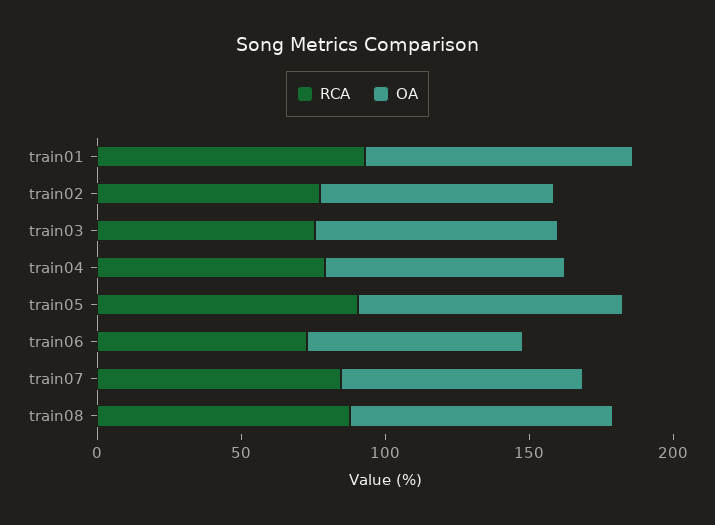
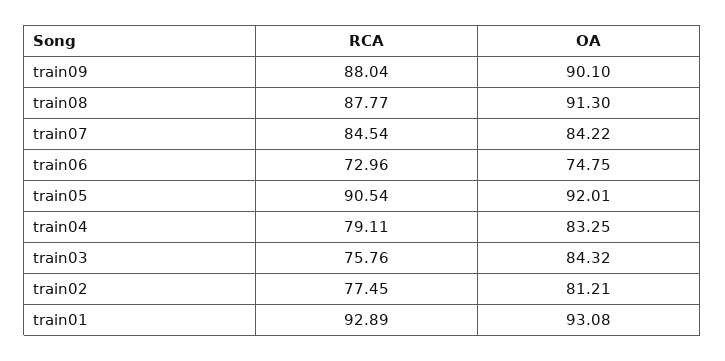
  {
    "RCA": {
      "train01": 92.89,
      "train02": 77.45,
      "train03": 75.76,
      "train04": 79.11,
      "train05": 90.54,
      "train06": 72.96,
      "train07": 84.54,
-     "train08": 87.77
+     "train08": 87.77,
+     "train09": 88.04
    },
    "OA": {
      "train01": 93.08,
      "train02": 81.21,
      "train03": 84.32,
      "train04": 83.25,
      "train05": 92.01,
      "train06": 74.75,
      "train07": 84.22,
-     "train08": 91.3
+     "train08": 91.3,
+     "train09": 90.1
    }
  }

